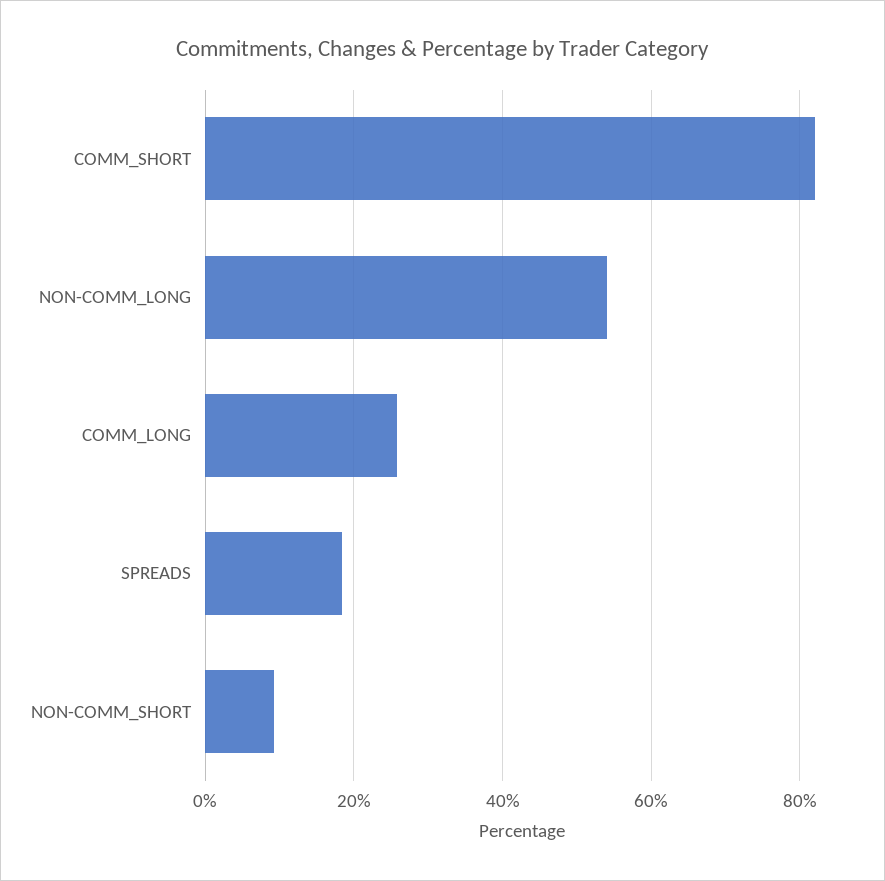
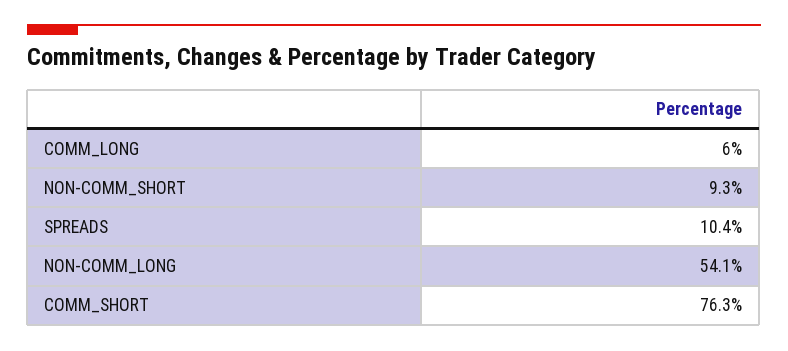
  {
-   "COMM_SHORT": 82,
+   "COMM_SHORT": 76.3,
    "NON-COMM_LONG": 54.1,
-   "COMM_LONG": 26,
+   "COMM_LONG": 6,
-   "SPREADS": 18,
+   "SPREADS": 10.4,
    "NON-COMM_SHORT": 9.3
  }

